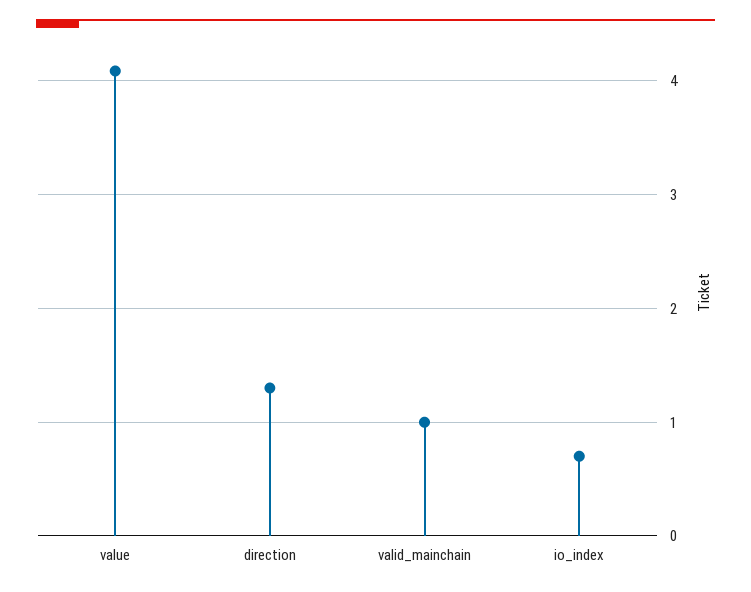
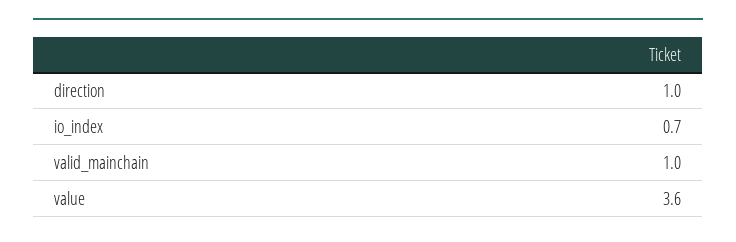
  {
-   "value": 4.1,
+   "value": 3.6,
-   "direction": 1.3,
+   "direction": 1,
    "valid_mainchain": 1,
    "io_index": 0.7
  }

